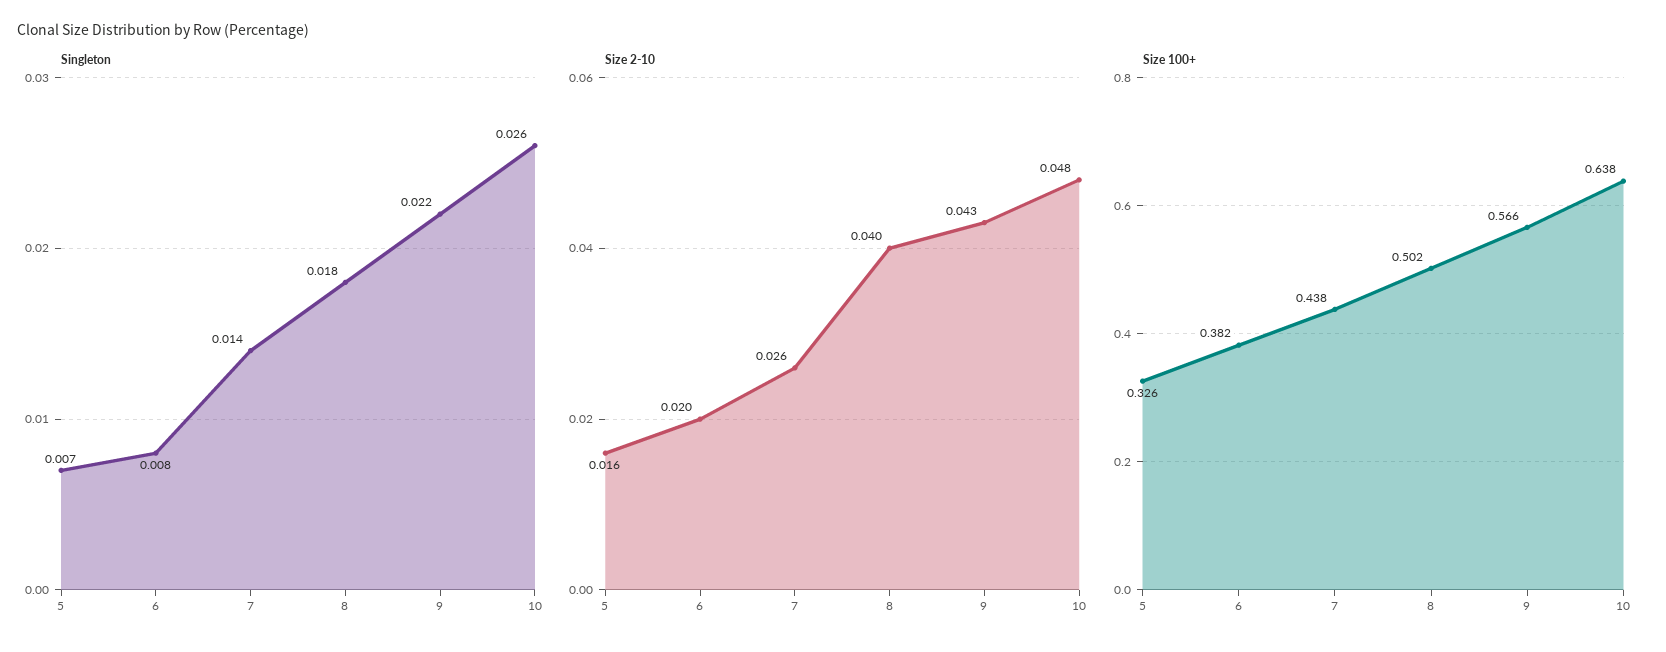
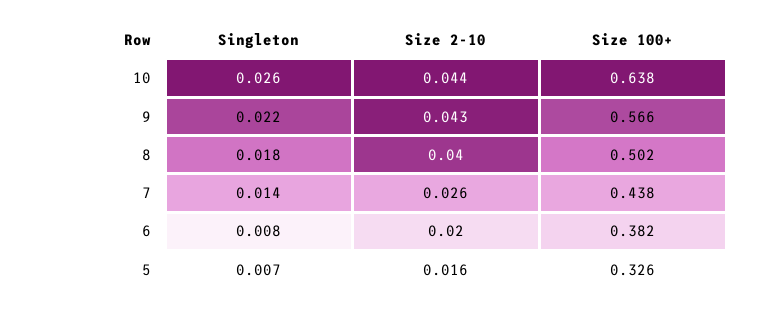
  {
    "Singleton": {
      "5": 0.007,
      "6": 0.008,
      "7": 0.014,
      "8": 0.018,
      "9": 0.022,
      "10": 0.026
    },
    "Size 2-10": {
      "5": 0.016,
      "6": 0.02,
      "7": 0.026,
      "8": 0.04,
      "9": 0.043,
-     "10": 0.048
+     "10": 0.044
    },
    "Size 100+": {
      "5": 0.326,
      "6": 0.382,
      "7": 0.438,
      "8": 0.502,
      "9": 0.566,
      "10": 0.638
    }
  }

